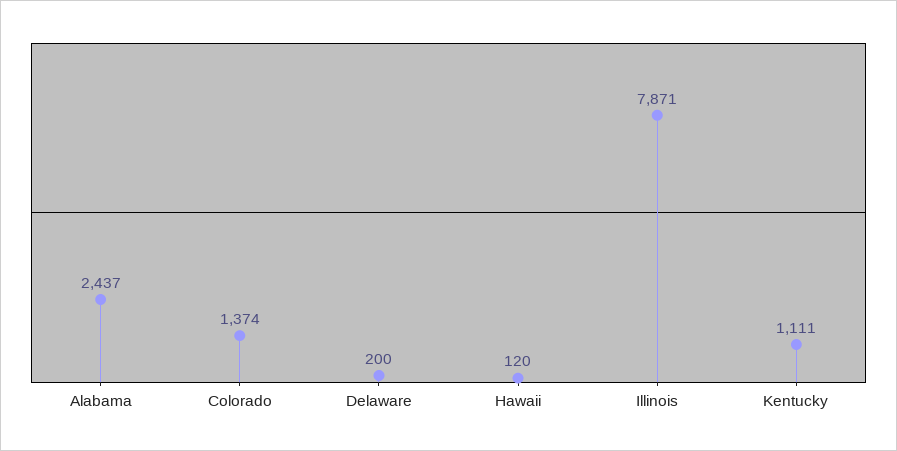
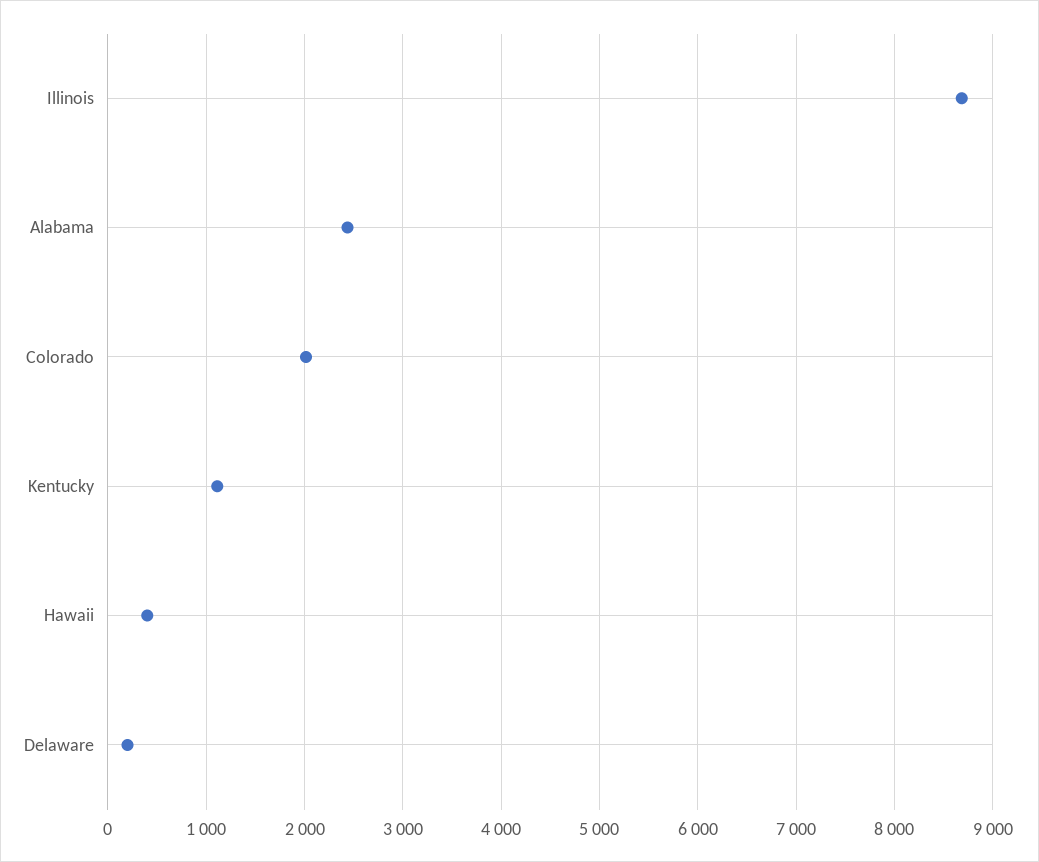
  {
    "Alabama": 2437,
-   "Colorado": 1374,
+   "Colorado": 2000,
    "Delaware": 200,
-   "Hawaii": 120,
+   "Hawaii": 400,
-   "Illinois": 7871,
+   "Illinois": 8700,
    "Kentucky": 1111
  }

